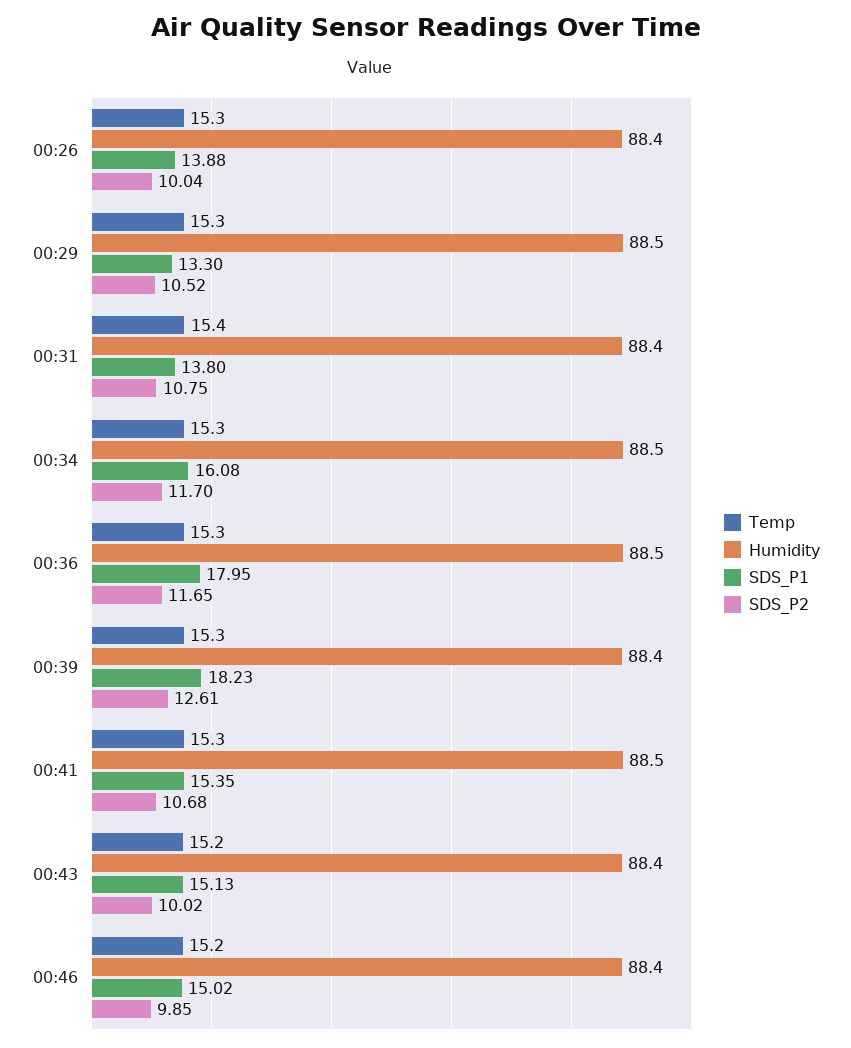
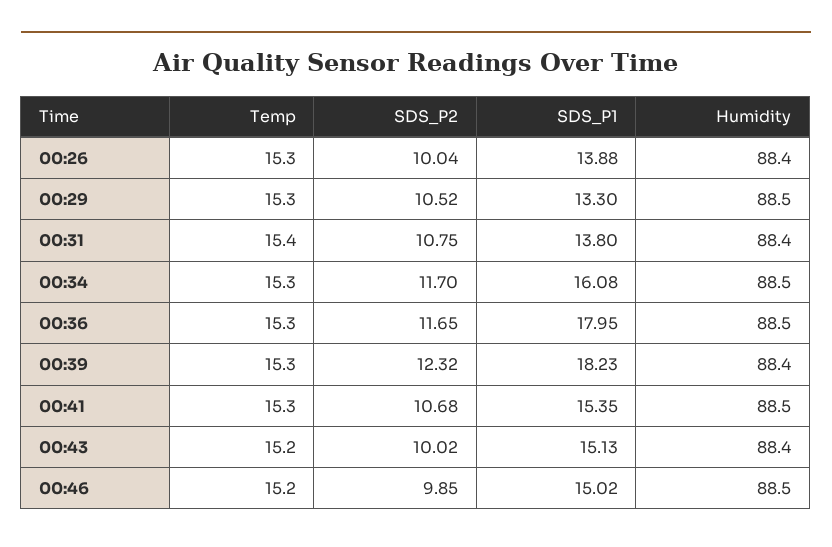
  {
    "Temp": {
      "00:26": 15.3,
      "00:29": 15.3,
      "00:31": 15.4,
      "00:34": 15.3,
      "00:36": 15.3,
      "00:39": 15.3,
      "00:41": 15.3,
      "00:43": 15.2,
      "00:46": 15.2
    },
    "Humidity": {
      "00:26": 88.4,
      "00:29": 88.5,
      "00:31": 88.4,
      "00:34": 88.5,
      "00:36": 88.5,
      "00:39": 88.4,
      "00:41": 88.5,
      "00:43": 88.4,
-     "00:46": 88.4
+     "00:46": 88.5
    },
    "SDS_P1": {
      "00:26": 13.88,
      "00:29": 13.3,
      "00:31": 13.8,
      "00:34": 16.08,
      "00:36": 17.95,
      "00:39": 18.23,
      "00:41": 15.35,
      "00:43": 15.13,
      "00:46": 15.02
    },
    "SDS_P2": {
      "00:26": 10.04,
      "00:29": 10.52,
      "00:31": 10.75,
      "00:34": 11.7,
      "00:36": 11.65,
-     "00:39": 12.61,
+     "00:39": 12.32,
      "00:41": 10.68,
      "00:43": 10.02,
      "00:46": 9.85
    }
  }

